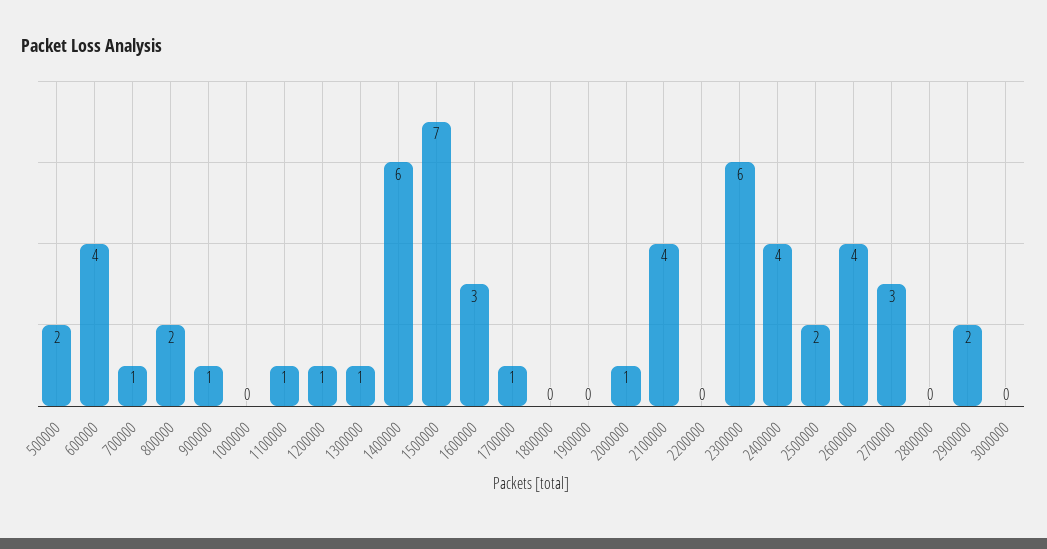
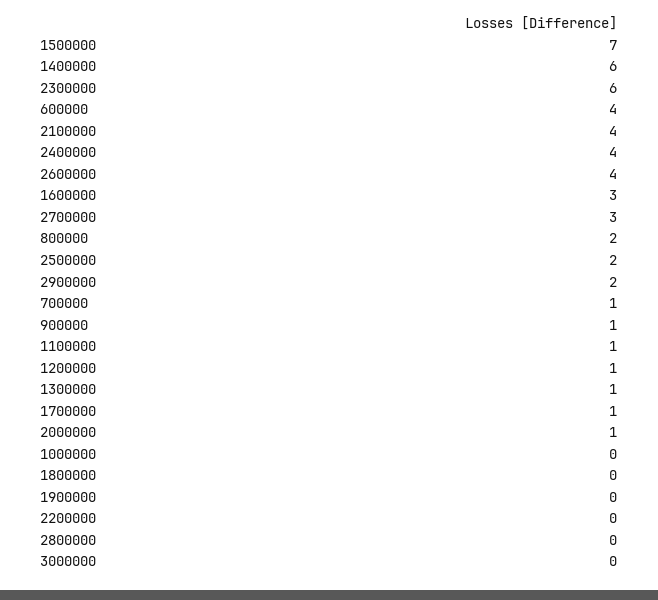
  {
-   "500000": 2,
    "600000": 4,
    "700000": 1,
    "800000": 2,
    "900000": 1,
    "1000000": 0,
    "1100000": 1,
    "1200000": 1,
    "1300000": 1,
    "1400000": 6,
    "1500000": 7,
    "1600000": 3,
    "1700000": 1,
    "1800000": 0,
    "1900000": 0,
    "2000000": 1,
    "2100000": 4,
    "2200000": 0,
    "2300000": 6,
    "2400000": 4,
    "2500000": 2,
    "2600000": 4,
    "2700000": 3,
    "2800000": 0,
    "2900000": 2,
    "3000000": 0
  }

